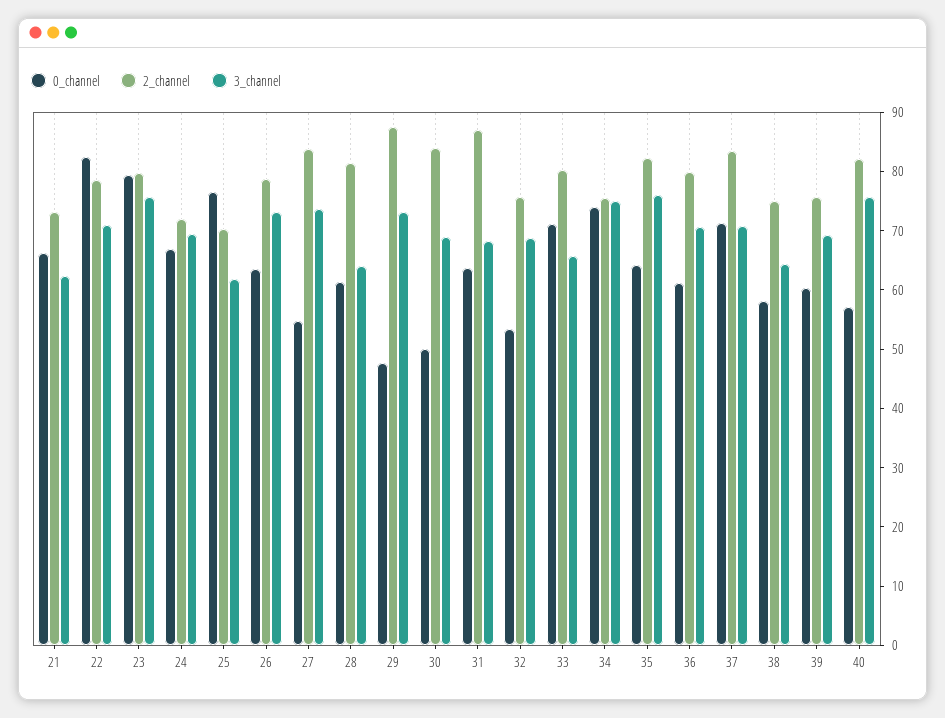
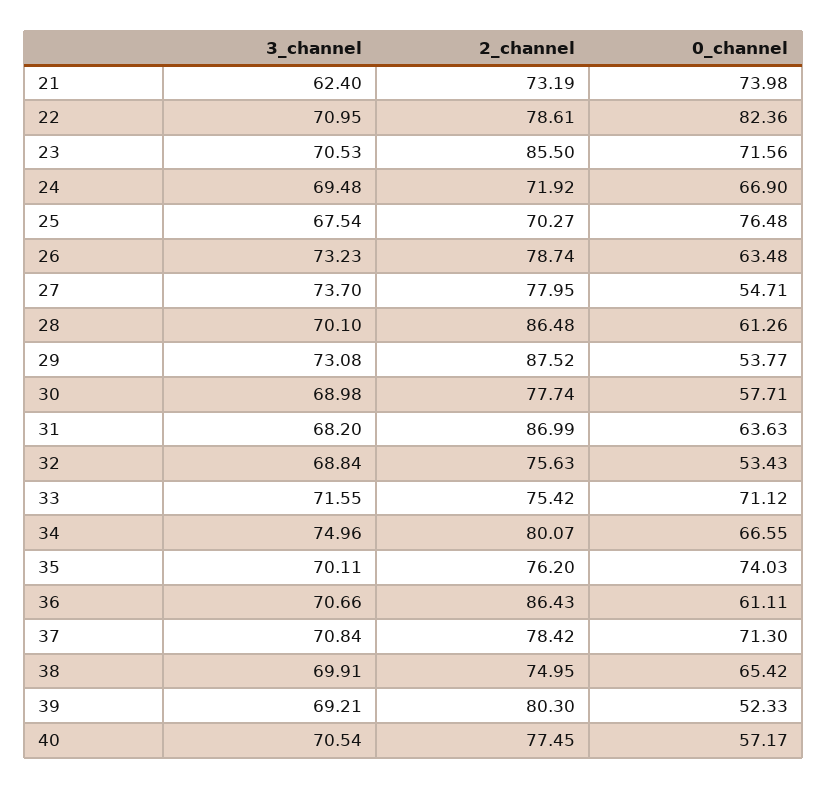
  {
    "0_channel": {
-     "21": 66,
+     "21": 73.98,
      "22": 82.36,
-     "23": 80,
+     "23": 71.56,
      "24": 66.9,
      "25": 76.48,
      "26": 63.48,
      "27": 54.71,
      "28": 61.26,
-     "29": 48,
+     "29": 53.77,
-     "30": 50,
+     "30": 57.71,
      "31": 63.63,
      "32": 53.43,
      "33": 71.12,
-     "34": 74,
+     "34": 66.55,
-     "35": 64,
+     "35": 74.03,
      "36": 61.11,
      "37": 71.3,
-     "38": 58,
+     "38": 65.42,
-     "39": 60,
+     "39": 52.33,
      "40": 57.17
    },
    "2_channel": {
      "21": 73.19,
      "22": 78.61,
-     "23": 80,
+     "23": 85.5,
      "24": 71.92,
      "25": 70.27,
      "26": 78.74,
-     "27": 84,
+     "27": 77.95,
-     "28": 82,
+     "28": 86.48,
      "29": 87.52,
-     "30": 84,
+     "30": 77.74,
      "31": 86.99,
      "32": 75.63,
-     "33": 80,
+     "33": 75.42,
-     "34": 76,
+     "34": 80.07,
-     "35": 82,
+     "35": 76.2,
-     "36": 80,
+     "36": 86.43,
-     "37": 84,
+     "37": 78.42,
      "38": 74.95,
-     "39": 76,
+     "39": 80.3,
-     "40": 82
+     "40": 77.45
    },
    "3_channel": {
      "21": 62.4,
      "22": 70.95,
-     "23": 76,
+     "23": 70.53,
      "24": 69.48,
-     "25": 62,
+     "25": 67.54,
      "26": 73.23,
      "27": 73.7,
-     "28": 64,
+     "28": 70.1,
      "29": 73.08,
      "30": 68.98,
      "31": 68.2,
      "32": 68.84,
-     "33": 66,
+     "33": 71.55,
      "34": 74.96,
-     "35": 76,
+     "35": 70.11,
      "36": 70.66,
      "37": 70.84,
-     "38": 64,
+     "38": 69.91,
      "39": 69.21,
-     "40": 76
+     "40": 70.54
    }
  }

